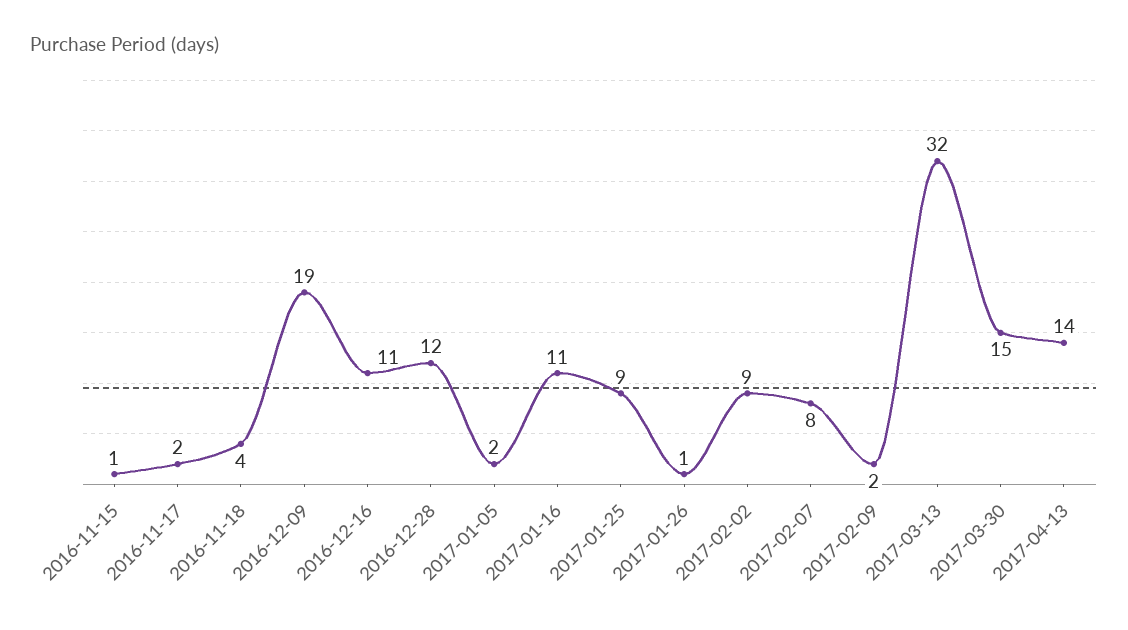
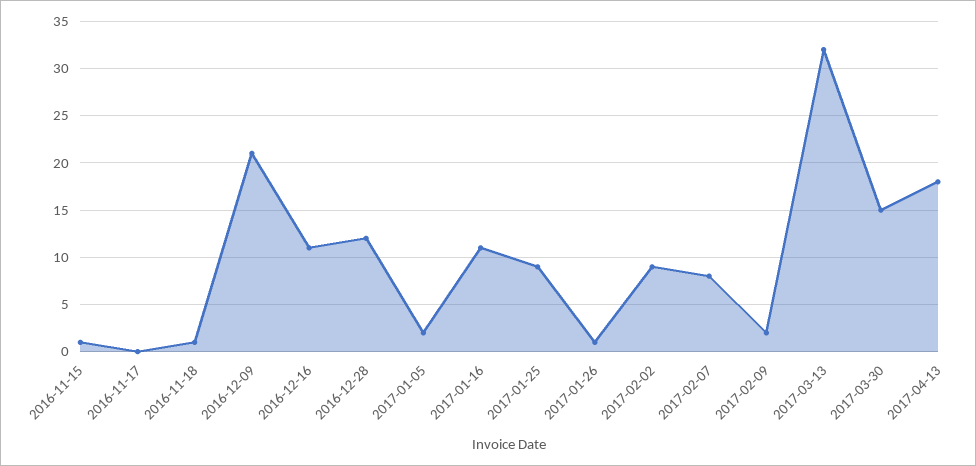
  {
    "2016-11-15": 1,
-   "2016-11-17": 2,
+   "2016-11-17": 0,
-   "2016-11-18": 4,
+   "2016-11-18": 1,
-   "2016-12-09": 19,
+   "2016-12-09": 21,
    "2016-12-16": 11,
    "2016-12-28": 12,
    "2017-01-05": 2,
    "2017-01-16": 11,
    "2017-01-25": 9,
    "2017-01-26": 1,
    "2017-02-02": 9,
    "2017-02-07": 8,
    "2017-02-09": 2,
    "2017-03-13": 32,
    "2017-03-30": 15,
-   "2017-04-13": 14
+   "2017-04-13": 18
  }

